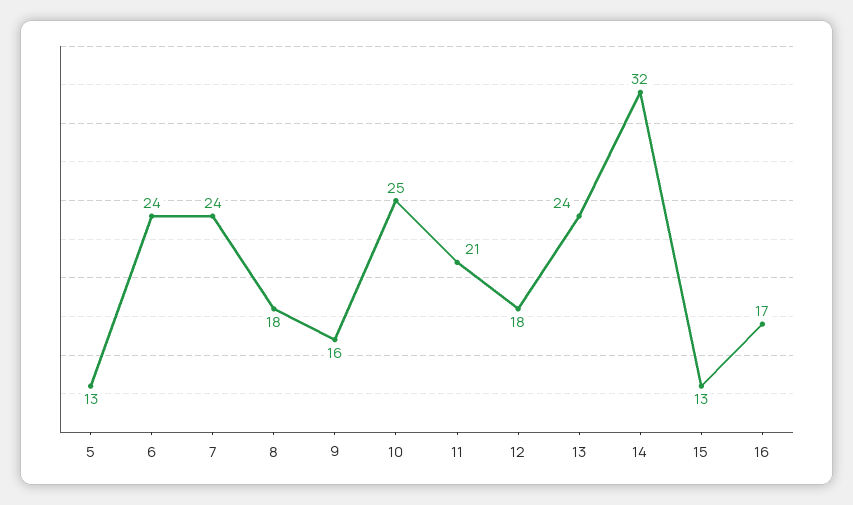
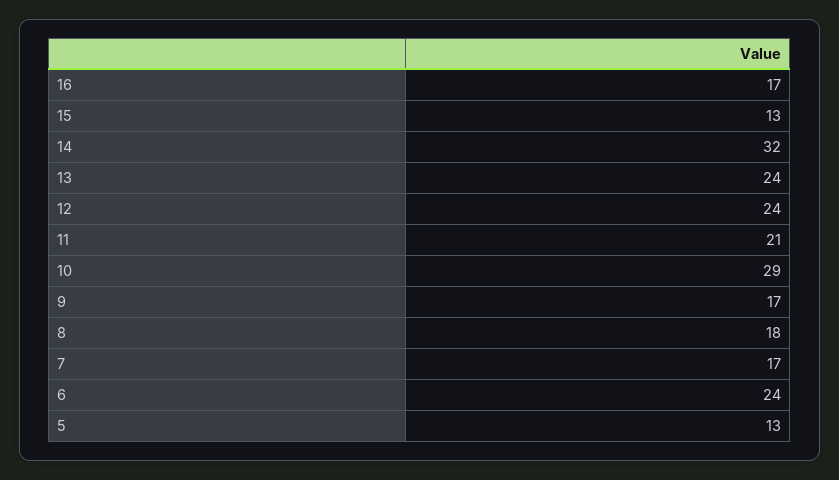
  {
    "5": 13,
    "6": 24,
-   "7": 24,
+   "7": 17,
    "8": 18,
-   "9": 16,
+   "9": 17,
-   "10": 25,
+   "10": 29,
    "11": 21,
-   "12": 18,
+   "12": 24,
    "13": 24,
    "14": 32,
    "15": 13,
    "16": 17
  }

